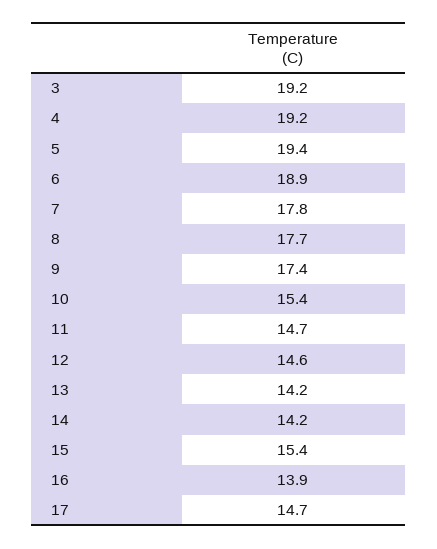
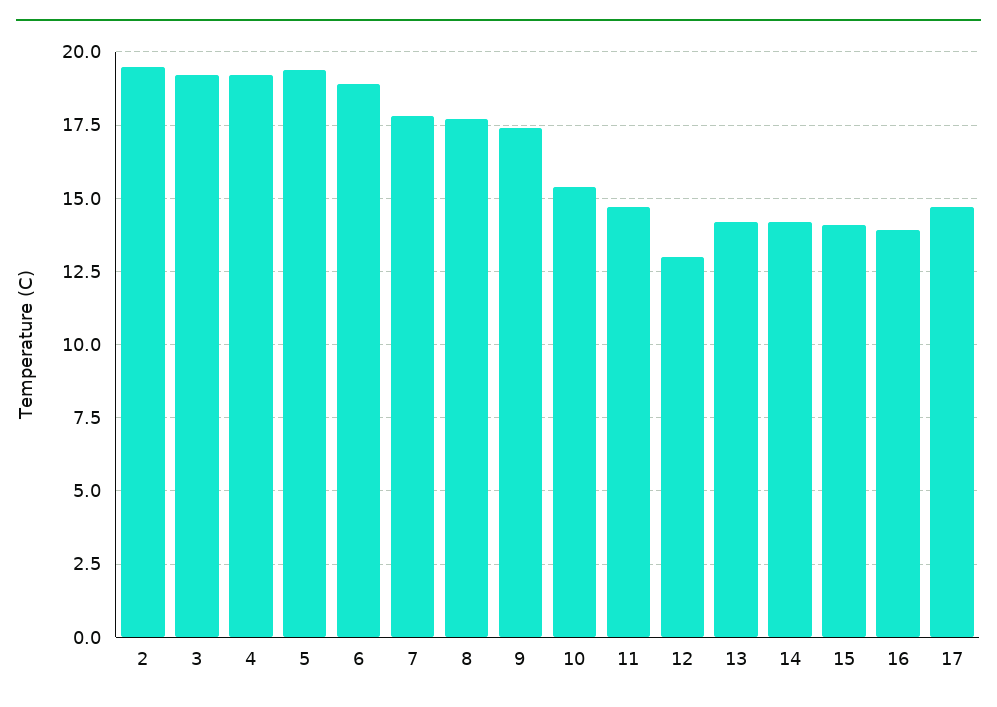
  {
    "3": 19.2,
    "4": 19.2,
    "5": 19.4,
    "6": 18.9,
    "7": 17.8,
    "8": 17.7,
    "9": 17.4,
    "10": 15.4,
    "11": 14.7,
-   "12": 14.6,
+   "12": 13,
    "13": 14.2,
    "14": 14.2,
-   "15": 15.4,
+   "15": 14,
    "16": 13.9,
-   "17": 14.7
+   "17": 14.7,
+   "2": 19.5
  }

